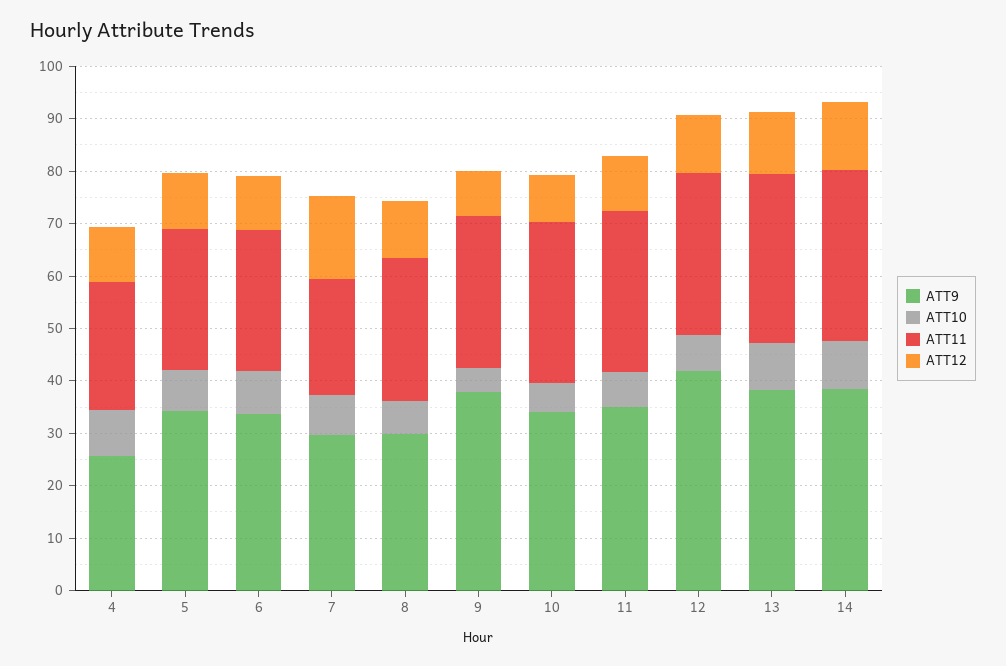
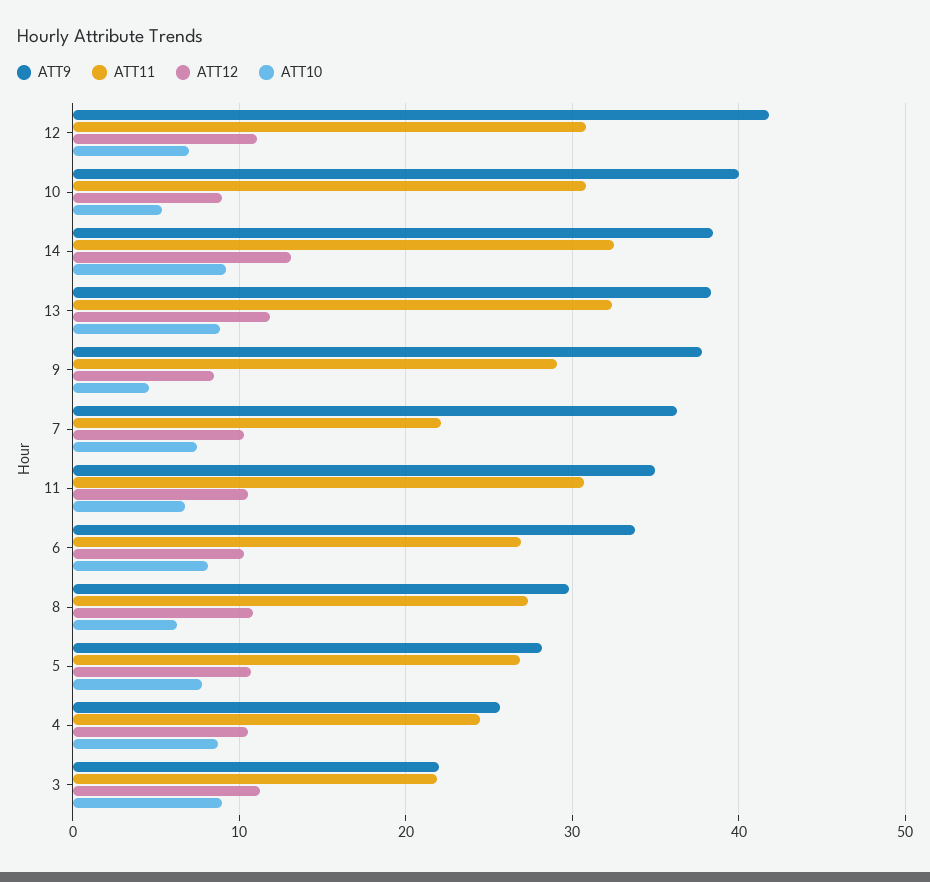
  {
    "ATT9": {
      "4": 26,
-     "5": 34,
+     "5": 28,
      "6": 34,
-     "7": 30,
+     "7": 36,
      "8": 30,
      "9": 38,
-     "10": 34,
+     "10": 40,
      "11": 35,
      "12": 42,
      "13": 38,
-     "14": 38
+     "14": 38,
+     "3": 22
    },
    "ATT10": {
      "4": 9,
      "5": 8,
      "6": 8,
      "7": 7,
      "8": 6,
      "9": 5,
      "10": 5,
      "11": 7,
      "12": 7,
      "13": 9,
-     "14": 9
+     "14": 9,
+     "3": 9
    },
    "ATT11": {
      "4": 24,
      "5": 27,
      "6": 27,
      "7": 22,
      "8": 27,
      "9": 29,
      "10": 31,
      "11": 31,
      "12": 31,
      "13": 32,
-     "14": 32
+     "14": 32,
+     "3": 22
    },
    "ATT12": {
      "4": 11,
      "5": 11,
      "6": 10,
-     "7": 16,
+     "7": 10,
      "8": 11,
      "9": 8,
      "10": 9,
      "11": 11,
      "12": 11,
      "13": 12,
-     "14": 13
+     "14": 13,
+     "3": 11
    }
  }

